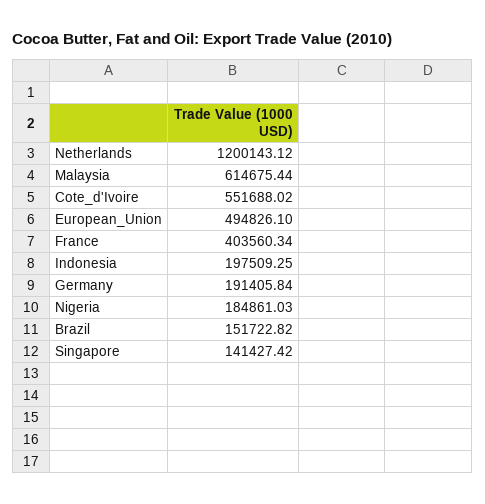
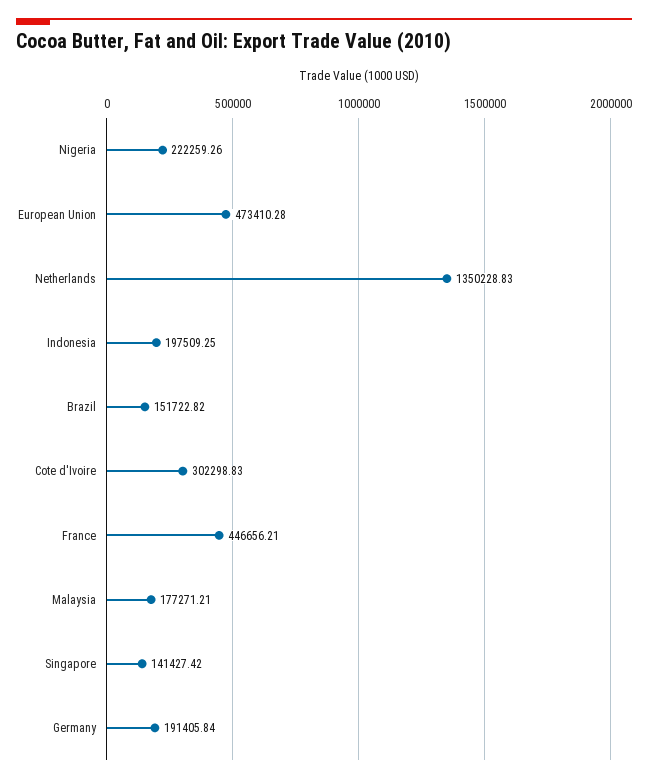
  {
-   "Netherlands": 1200143.12,
+   "Netherlands": 1350228.83,
-   "Malaysia": 614675.44,
+   "Malaysia": 177271.21,
-   "Cote_d'Ivoire": 551688.02,
+   "Cote_d'Ivoire": 302298.83,
-   "European_Union": 494826.1,
+   "European_Union": 473410.28,
-   "France": 403560.34,
+   "France": 446656.21,
    "Indonesia": 197509.25,
    "Germany": 191405.84,
-   "Nigeria": 184861.03,
+   "Nigeria": 222259.26,
    "Brazil": 151722.82,
    "Singapore": 141427.42
  }

